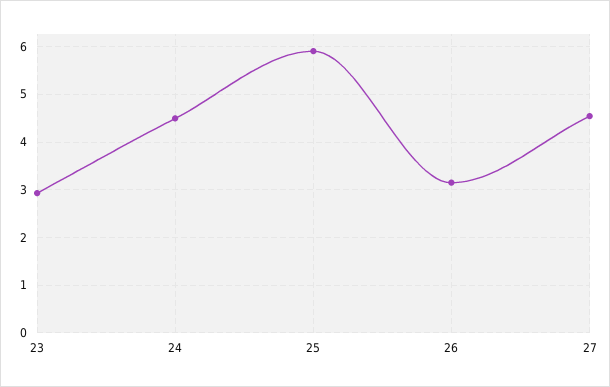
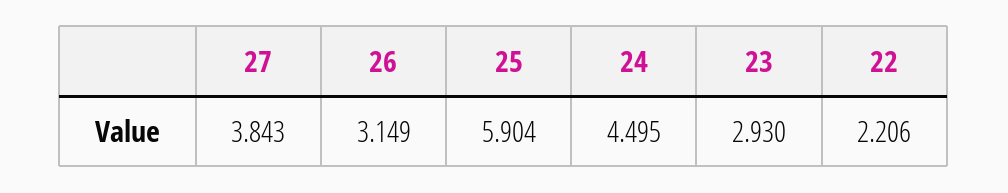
  {
    "23": 2.93,
    "24": 4.495,
    "25": 5.904,
    "26": 3.149,
-   "27": 4.6
+   "27": 3.843,
+   "22": 2.206
  }

